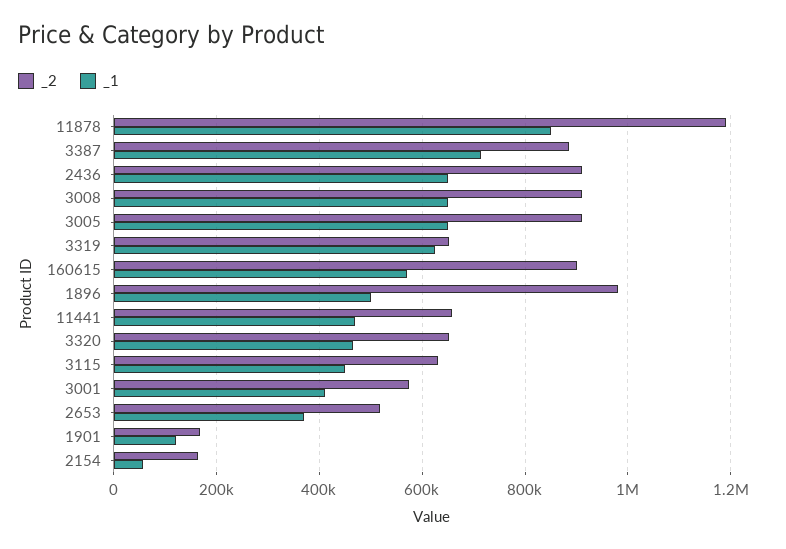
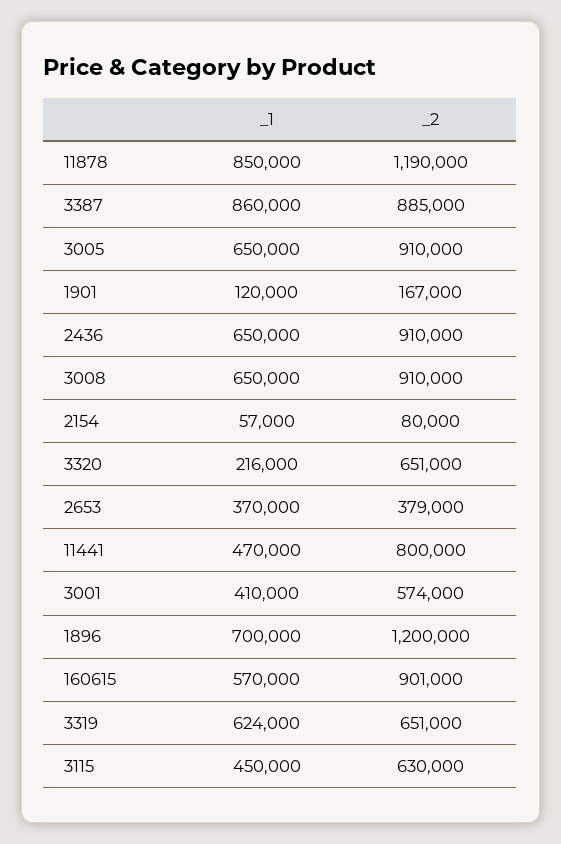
  {
    "_2": {
      "11878": 1190000,
      "3387": 885000,
      "2436": 910000,
      "3008": 910000,
      "3005": 910000,
      "3319": 651000,
      "160615": 901000,
-     "1896": 980000,
+     "1896": 1200000,
-     "11441": 660000,
+     "11441": 800000,
      "3320": 651000,
      "3115": 630000,
      "3001": 574000,
-     "2653": 520000,
+     "2653": 379000,
      "1901": 167000,
-     "2154": 160000
+     "2154": 80000
    },
    "_1": {
      "11878": 850000,
-     "3387": 720000,
+     "3387": 860000,
      "2436": 650000,
      "3008": 650000,
      "3005": 650000,
      "3319": 624000,
      "160615": 570000,
-     "1896": 500000,
+     "1896": 700000,
      "11441": 470000,
-     "3320": 460000,
+     "3320": 216000,
      "3115": 450000,
      "3001": 410000,
      "2653": 370000,
      "1901": 120000,
      "2154": 57000
    }
  }

